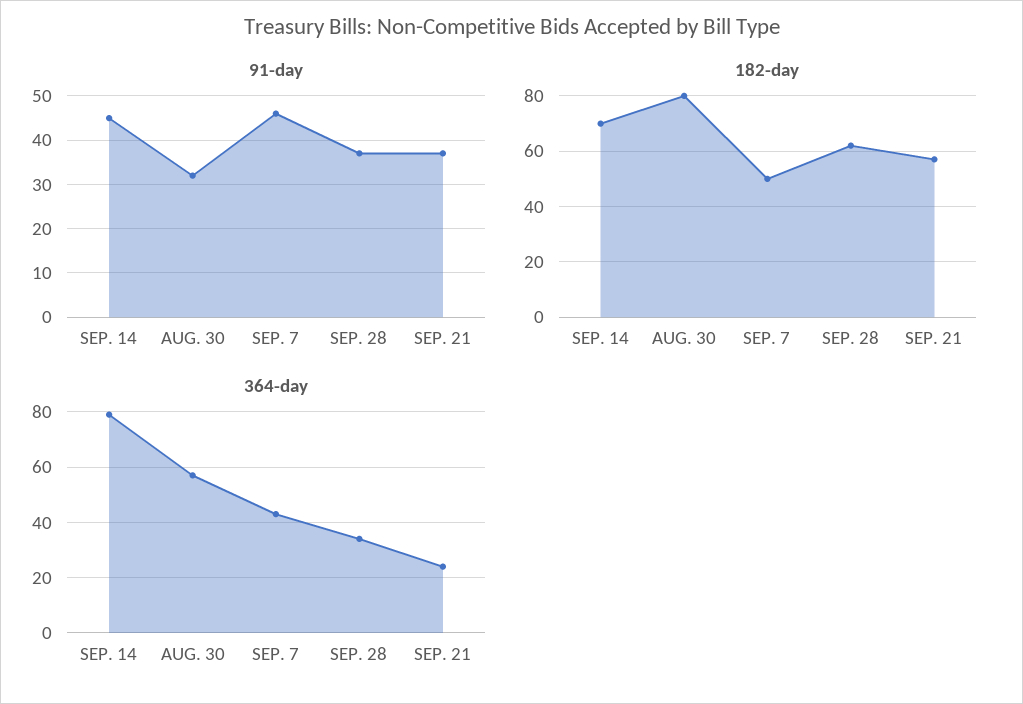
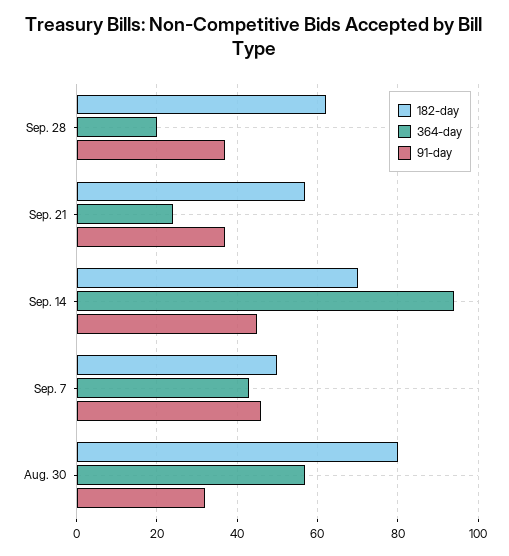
  {
    "91-day": {
      "SEP. 14": 45,
      "AUG. 30": 30,
      "SEP. 7": 45,
      "SEP. 28": 35,
      "SEP. 21": 35
    },
    "182-day": {
      "SEP. 14": 70,
      "AUG. 30": 80,
      "SEP. 7": 50,
      "SEP. 28": 60,
      "SEP. 21": 55
    },
    "364-day": {
-     "SEP. 14": 80,
+     "SEP. 14": 95,
      "AUG. 30": 55,
      "SEP. 7": 45,
-     "SEP. 28": 35,
+     "SEP. 28": 20,
      "SEP. 21": 25
    }
  }

